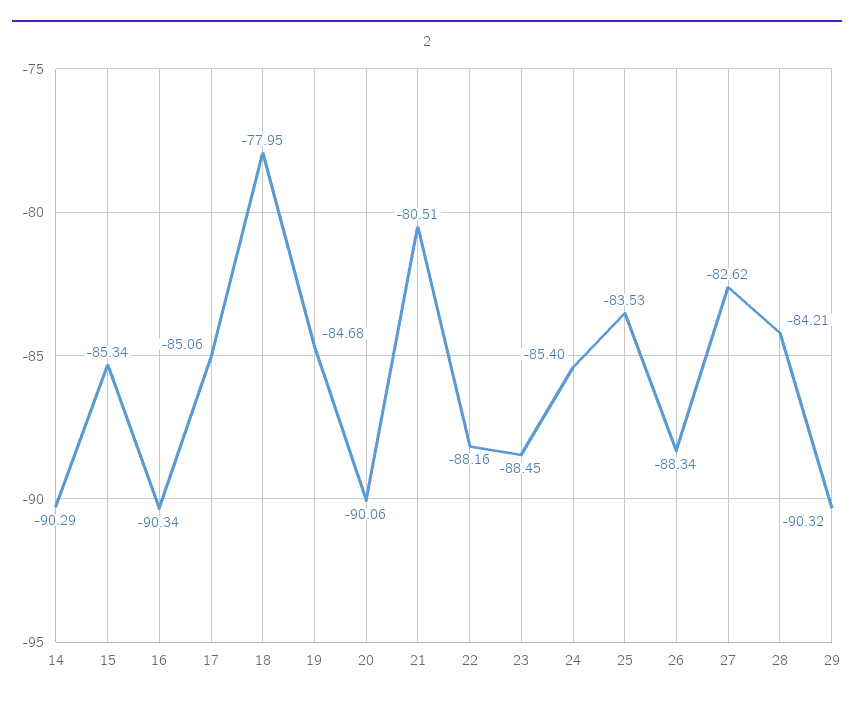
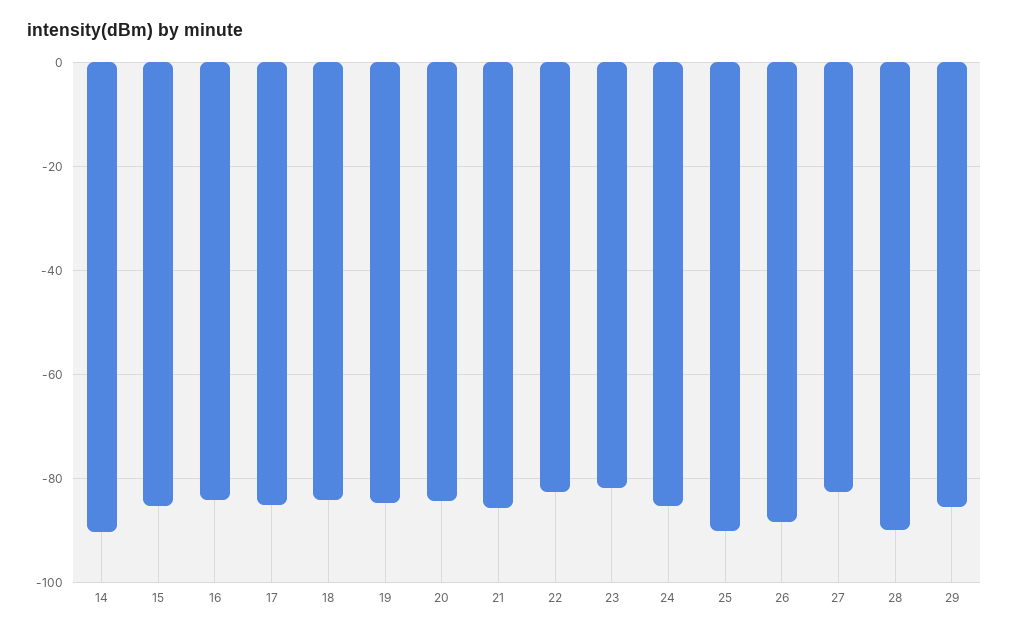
  {
    "14": -90.29,
    "15": -85.34,
-   "16": -90.34,
+   "16": -84,
    "17": -85.06,
-   "18": -77.95,
+   "18": -84,
    "19": -84.68,
-   "20": -90.06,
+   "20": -84,
-   "21": -80.51,
+   "21": -86,
-   "22": -88.16,
+   "22": -82,
-   "23": -88.45,
+   "23": -82,
    "24": -85.4,
-   "25": -83.53,
+   "25": -90,
    "26": -88.34,
    "27": -82.62,
-   "28": -84.21,
+   "28": -90,
-   "29": -90.32
+   "29": -86
  }

